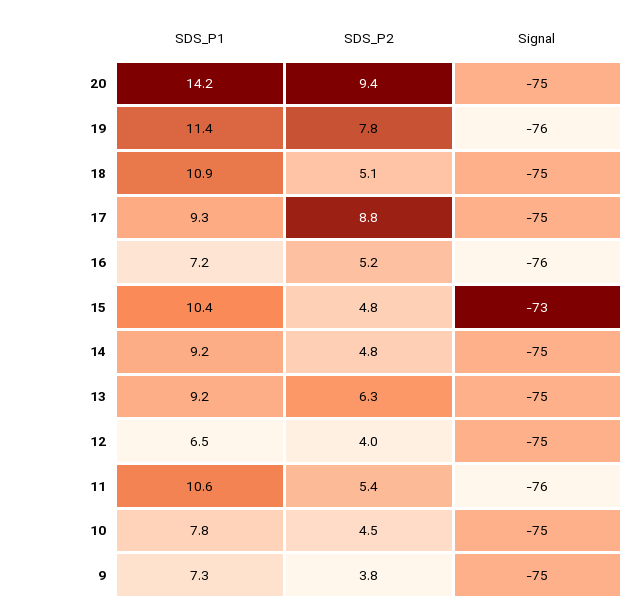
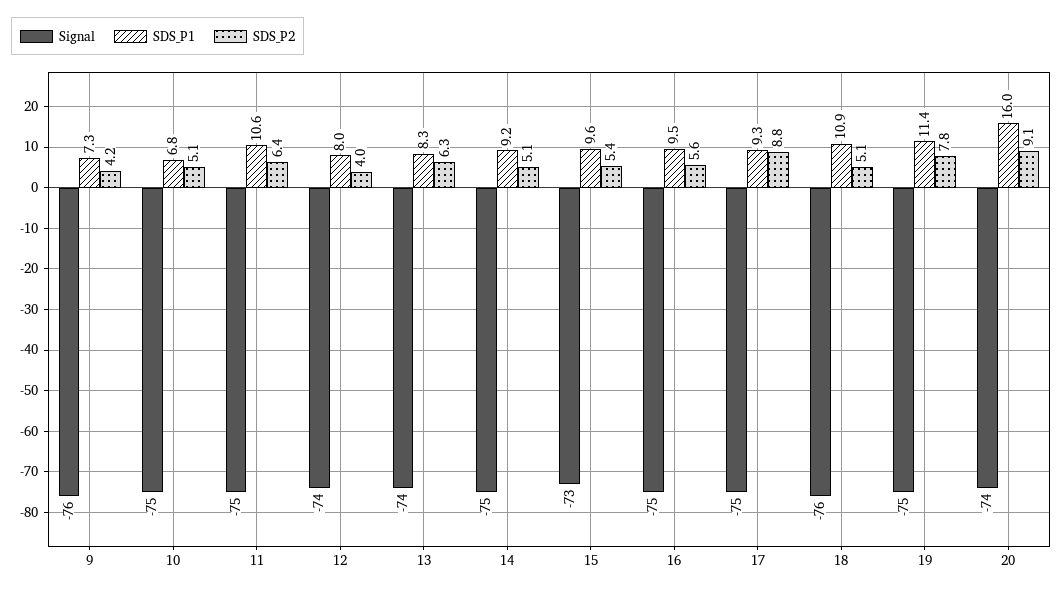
  {
    "SDS_P1": {
-     "20": 14.2,
+     "20": 16,
      "19": 11.4,
      "18": 10.9,
      "17": 9.3,
-     "16": 7.2,
+     "16": 9.5,
-     "15": 10.4,
+     "15": 9.6,
      "14": 9.2,
-     "13": 9.2,
+     "13": 8.3,
-     "12": 6.5,
+     "12": 8,
      "11": 10.6,
-     "10": 7.8,
+     "10": 6.8,
      "9": 7.3
    },
    "SDS_P2": {
-     "20": 9.4,
+     "20": 9.1,
      "19": 7.8,
      "18": 5.1,
      "17": 8.8,
-     "16": 5.2,
+     "16": 5.6,
-     "15": 4.8,
+     "15": 5.4,
-     "14": 4.8,
+     "14": 5.1,
      "13": 6.3,
      "12": 4,
-     "11": 5.4,
+     "11": 6.4,
-     "10": 4.5,
+     "10": 5.1,
-     "9": 3.8
+     "9": 4.2
    },
    "Signal": {
-     "20": -75,
+     "20": -74,
-     "19": -76,
+     "19": -75,
-     "18": -75,
+     "18": -76,
      "17": -75,
-     "16": -76,
+     "16": -75,
      "15": -73,
      "14": -75,
-     "13": -75,
+     "13": -74,
-     "12": -75,
+     "12": -74,
-     "11": -76,
+     "11": -75,
      "10": -75,
-     "9": -75
+     "9": -76
    }
  }

